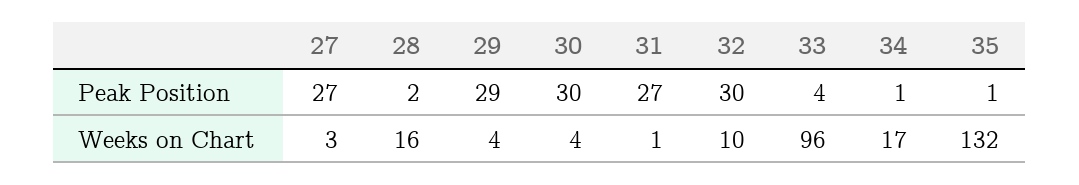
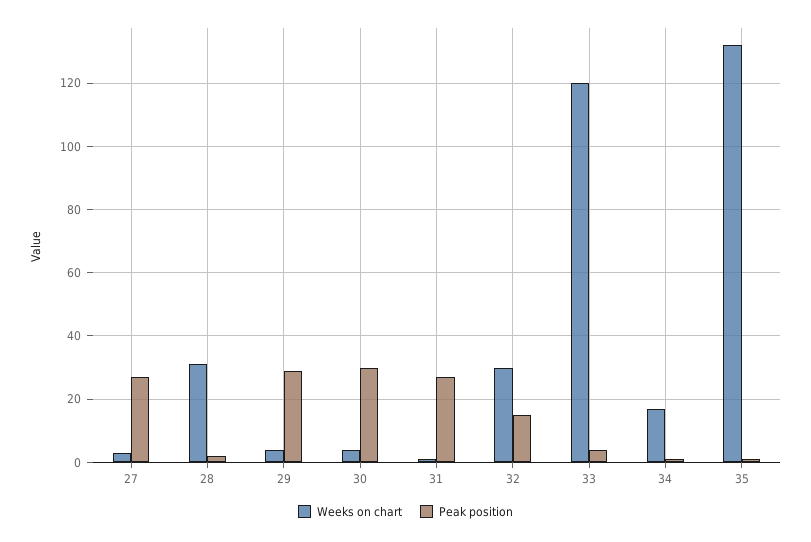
  {
    "Peak Position": {
      "27": 27,
      "28": 2,
      "29": 29,
      "30": 30,
      "31": 27,
-     "32": 30,
+     "32": 15,
      "33": 4,
      "34": 1,
      "35": 1
    },
    "Weeks on Chart": {
      "27": 3,
-     "28": 16,
+     "28": 30,
      "29": 4,
      "30": 4,
      "31": 1,
-     "32": 10,
+     "32": 30,
-     "33": 96,
+     "33": 120,
      "34": 17,
      "35": 132
    }
  }

